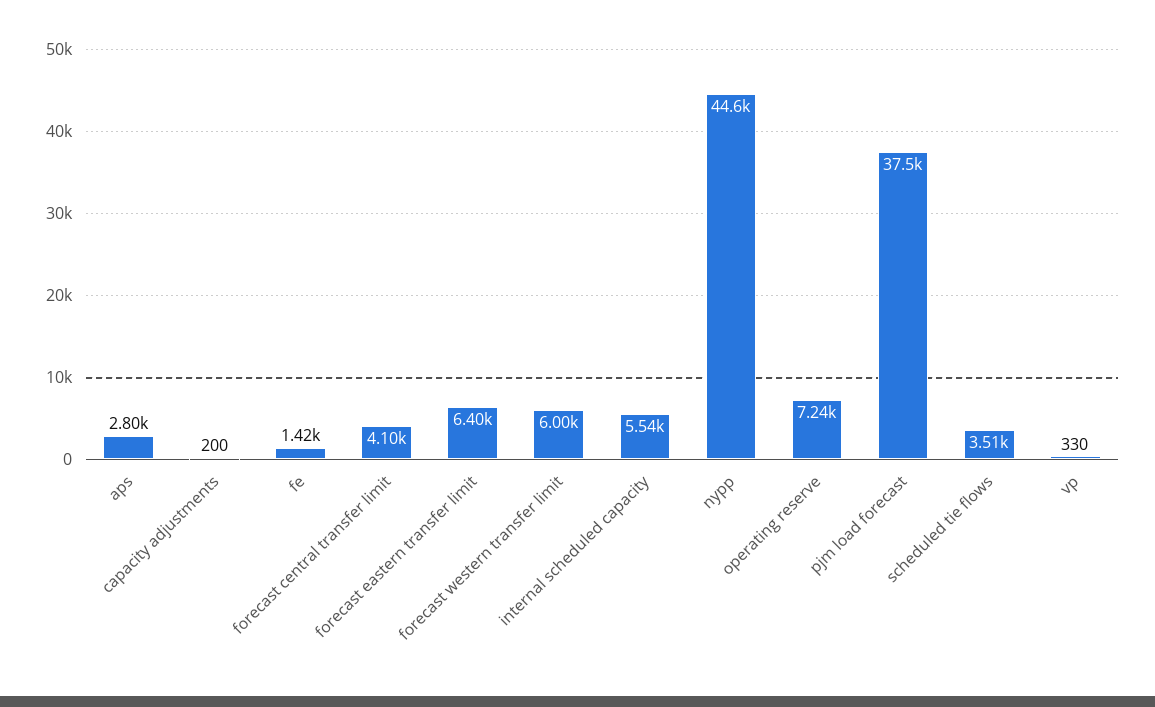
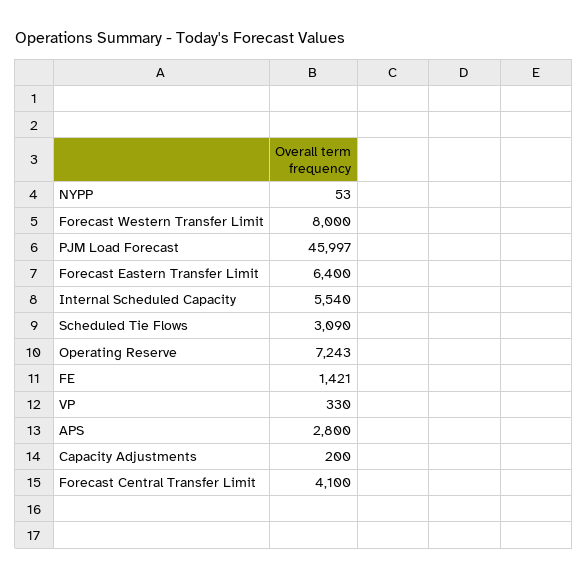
  {
    "aps": 2800,
    "capacity adjustments": 200,
    "fe": 1421,
    "forecast central transfer limit": 4100,
    "forecast eastern transfer limit": 6400,
-   "forecast western transfer limit": 6000,
+   "forecast western transfer limit": 8000,
    "internal scheduled capacity": 5540,
-   "nypp": 44600,
+   "nypp": 53,
    "operating reserve": 7243,
-   "pjm load forecast": 37500,
+   "pjm load forecast": 45997,
-   "scheduled tie flows": 3510,
+   "scheduled tie flows": 3090,
    "vp": 330
  }

